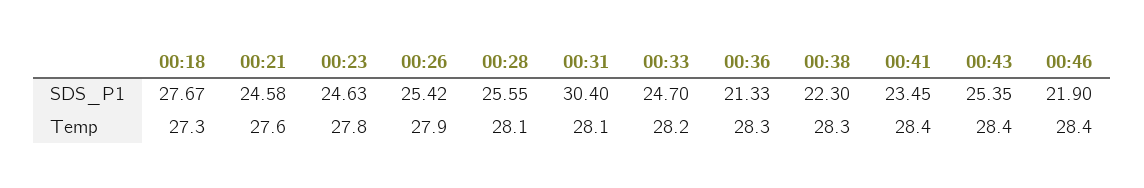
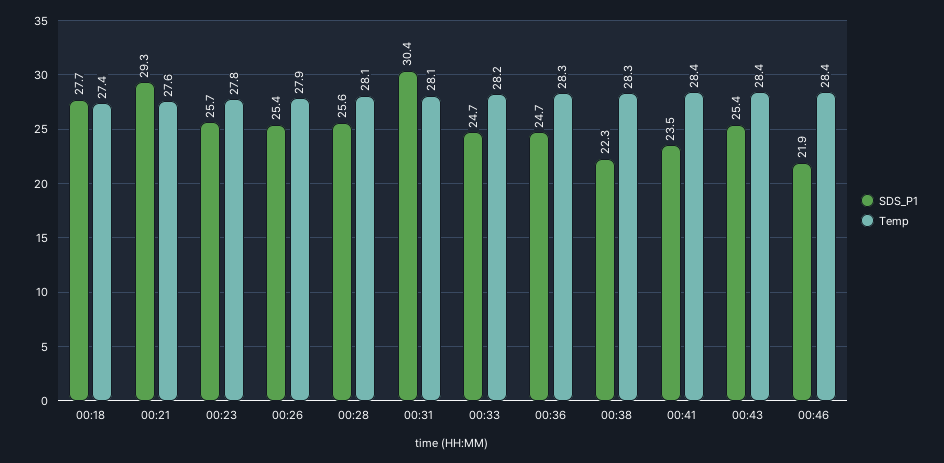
  {
    "SDS_P1": {
      "00:18": 27.67,
-     "00:21": 24.58,
+     "00:21": 29.3,
-     "00:23": 24.63,
+     "00:23": 25.7,
      "00:26": 25.42,
      "00:28": 25.55,
      "00:31": 30.4,
      "00:33": 24.7,
-     "00:36": 21.33,
+     "00:36": 24.7,
      "00:38": 22.3,
      "00:41": 23.45,
      "00:43": 25.35,
      "00:46": 21.9
    },
    "Temp": {
-     "00:18": 27.3,
+     "00:18": 27.4,
      "00:21": 27.6,
      "00:23": 27.8,
      "00:26": 27.9,
      "00:28": 28.1,
      "00:31": 28.1,
      "00:33": 28.2,
      "00:36": 28.3,
      "00:38": 28.3,
      "00:41": 28.4,
      "00:43": 28.4,
      "00:46": 28.4
    }
  }

